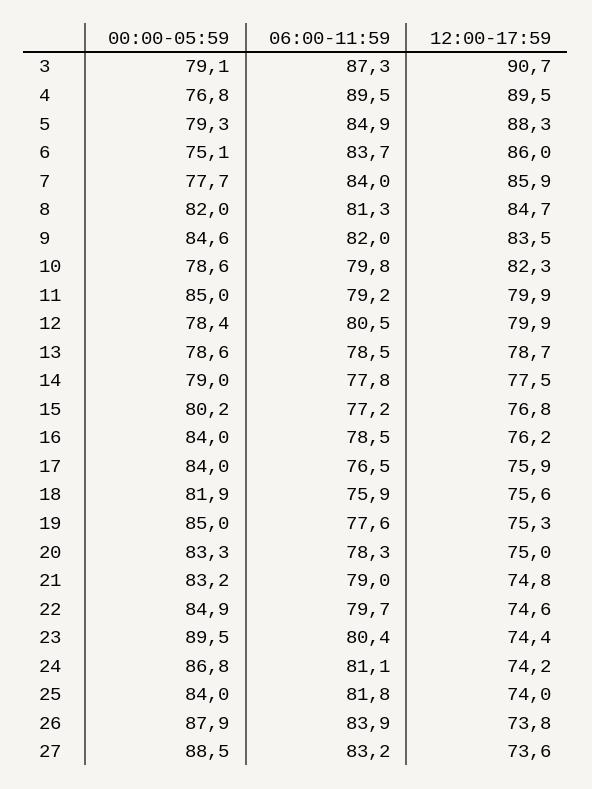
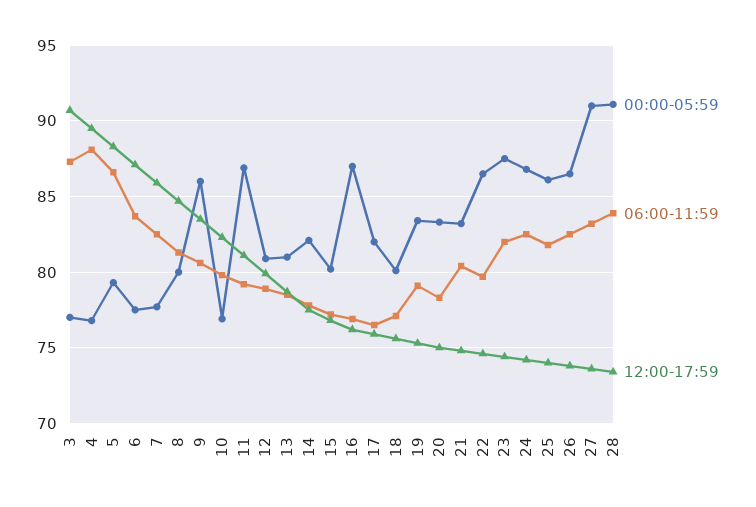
  {
    "00:00-05:59": {
-     "3": 79.1,
+     "3": 77,
      "4": 76.8,
      "5": 79.3,
-     "6": 75.1,
+     "6": 77.5,
      "7": 77.7,
-     "8": 82,
+     "8": 80,
-     "9": 84.6,
+     "9": 86,
-     "10": 78.6,
+     "10": 77,
-     "11": 85,
+     "11": 87,
-     "12": 78.4,
+     "12": 81,
-     "13": 78.6,
+     "13": 81,
-     "14": 79,
+     "14": 82,
      "15": 80.2,
-     "16": 84,
+     "16": 87,
-     "17": 84,
+     "17": 82,
-     "18": 81.9,
+     "18": 80,
-     "19": 85,
+     "19": 83.5,
      "20": 83.3,
      "21": 83.2,
-     "22": 84.9,
+     "22": 86.5,
-     "23": 89.5,
+     "23": 87.5,
      "24": 86.8,
-     "25": 84,
+     "25": 86,
-     "26": 87.9,
+     "26": 86.5,
-     "27": 88.5
+     "27": 91,
+     "28": 91
    },
    "06:00-11:59": {
      "3": 87.3,
-     "4": 89.5,
+     "4": 88,
-     "5": 84.9,
+     "5": 86.5,
      "6": 83.7,
-     "7": 84,
+     "7": 82.5,
      "8": 81.3,
-     "9": 82,
+     "9": 80.5,
      "10": 79.8,
      "11": 79.2,
-     "12": 80.5,
+     "12": 79,
      "13": 78.5,
      "14": 77.8,
      "15": 77.2,
-     "16": 78.5,
+     "16": 77,
      "17": 76.5,
-     "18": 75.9,
+     "18": 77,
-     "19": 77.6,
+     "19": 79,
      "20": 78.3,
-     "21": 79,
+     "21": 80.5,
      "22": 79.7,
-     "23": 80.4,
+     "23": 82,
-     "24": 81.1,
+     "24": 82.5,
      "25": 81.8,
-     "26": 83.9,
+     "26": 82.5,
-     "27": 83.2
+     "27": 83.2,
+     "28": 84
    },
    "12:00-17:59": {
      "3": 90.7,
      "4": 89.5,
      "5": 88.3,
-     "6": 86,
+     "6": 87,
      "7": 85.9,
      "8": 84.7,
      "9": 83.5,
      "10": 82.3,
-     "11": 79.9,
+     "11": 81,
      "12": 79.9,
      "13": 78.7,
      "14": 77.5,
      "15": 76.8,
      "16": 76.2,
      "17": 75.9,
      "18": 75.6,
      "19": 75.3,
      "20": 75,
      "21": 74.8,
      "22": 74.6,
      "23": 74.4,
      "24": 74.2,
      "25": 74,
      "26": 73.8,
-     "27": 73.6
+     "27": 73.6,
+     "28": 73.5
    }
  }

